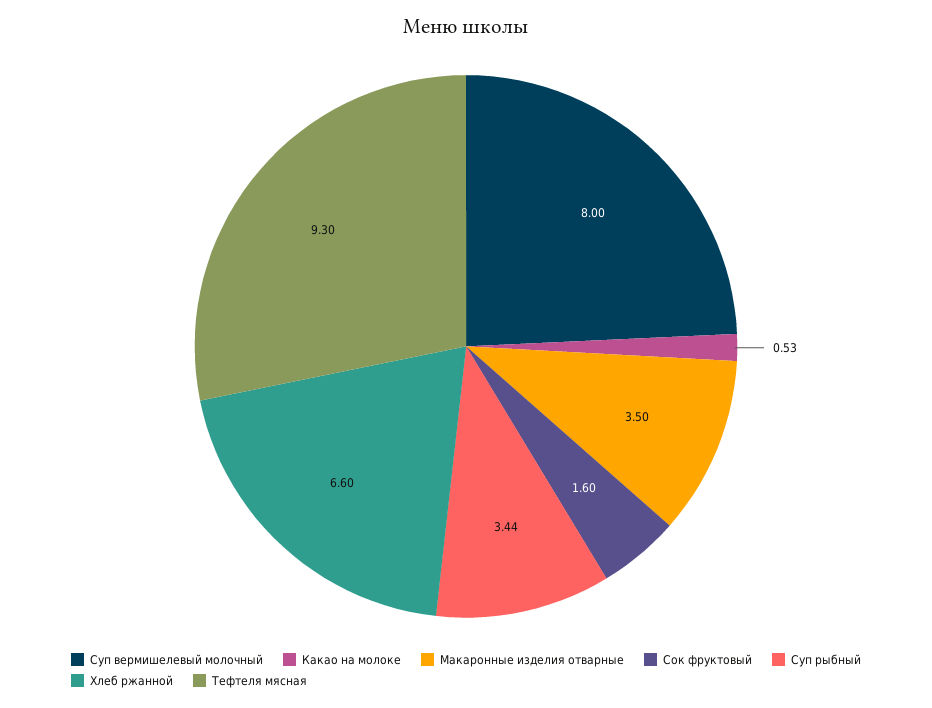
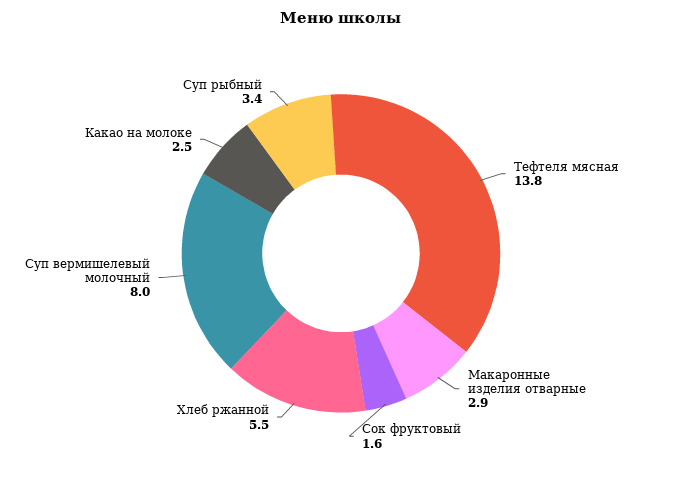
  {
    "Суп вермишелевый молочный": 8,
-   "Какао на молоке": 0.53,
+   "Какао на молоке": 2.5,
-   "Макаронные изделия отварные": 3.5,
+   "Макаронные изделия отварные": 2.9,
    "Сок фруктовый": 1.6,
    "Суп рыбный": 3.44,
-   "Хлеб ржанной": 6.6,
+   "Хлеб ржанной": 5.5,
-   "Тефтеля мясная": 9.3
+   "Тефтеля мясная": 13.8
  }

